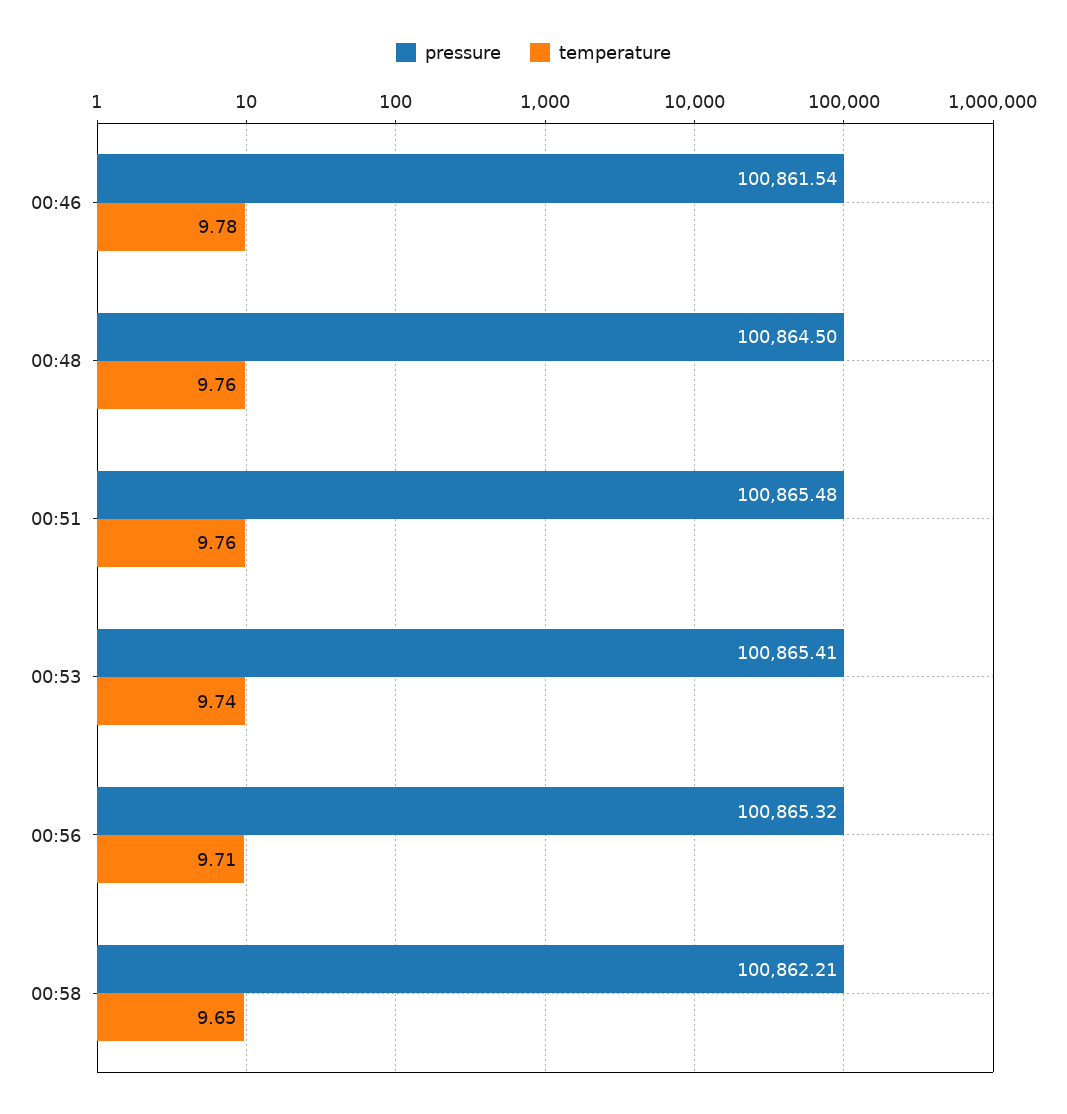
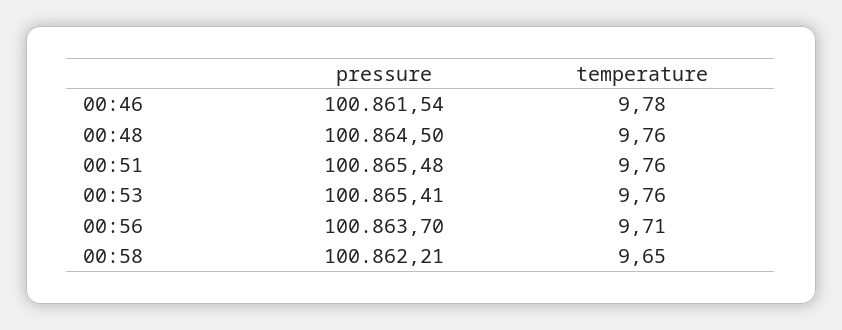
  {
    "pressure": {
      "00:46": 100861.54,
      "00:48": 100864.5,
      "00:51": 100865.48,
      "00:53": 100865.41,
-     "00:56": 100865.32,
+     "00:56": 100863.7,
      "00:58": 100862.21
    },
    "temperature": {
      "00:46": 9.78,
      "00:48": 9.76,
      "00:51": 9.76,
-     "00:53": 9.74,
+     "00:53": 9.76,
      "00:56": 9.71,
      "00:58": 9.65
    }
  }

